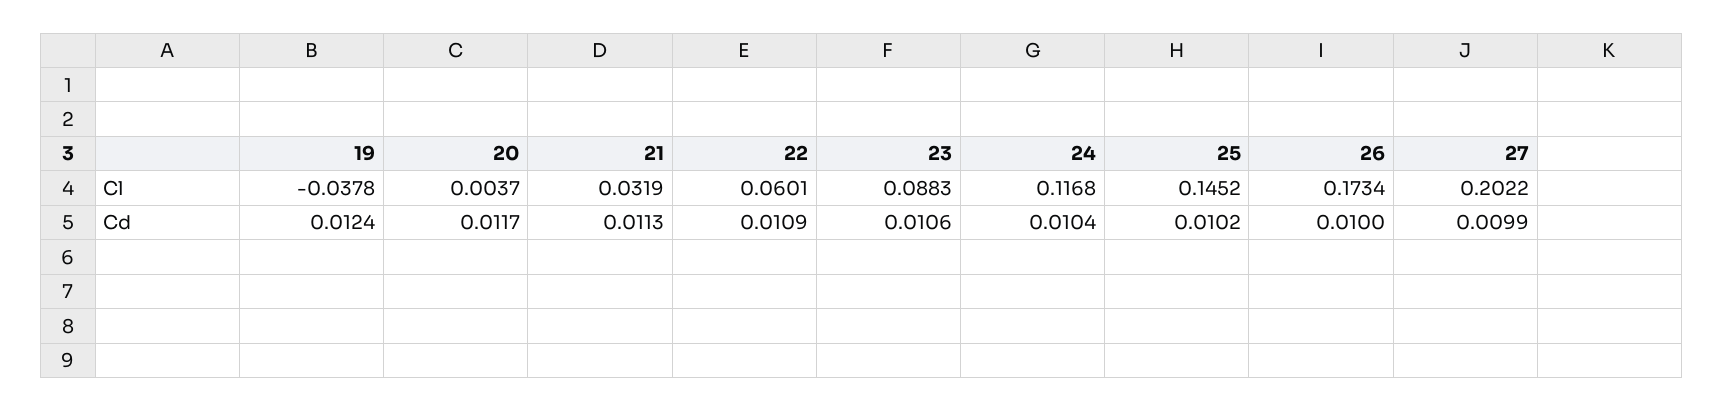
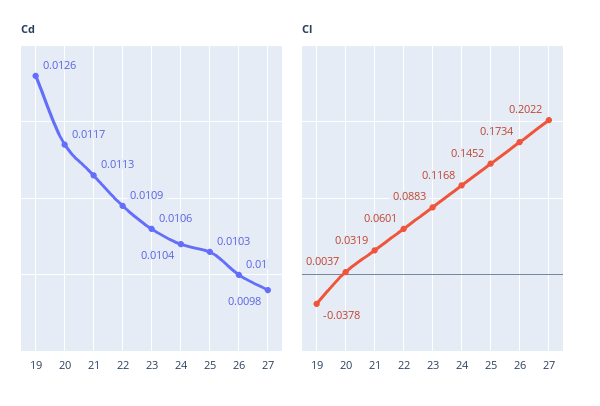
  {
    "Cl": {
      "19": -0.0378,
      "20": 0.0037,
      "21": 0.0319,
      "22": 0.0601,
      "23": 0.0883,
      "24": 0.1168,
      "25": 0.1452,
      "26": 0.1734,
      "27": 0.2022
    },
    "Cd": {
-     "19": 0.0124,
+     "19": 0.0126,
      "20": 0.0117,
      "21": 0.0113,
      "22": 0.0109,
      "23": 0.0106,
      "24": 0.0104,
-     "25": 0.0102,
+     "25": 0.0103,
      "26": 0.01,
-     "27": 0.0099
+     "27": 0.0098
    }
  }

